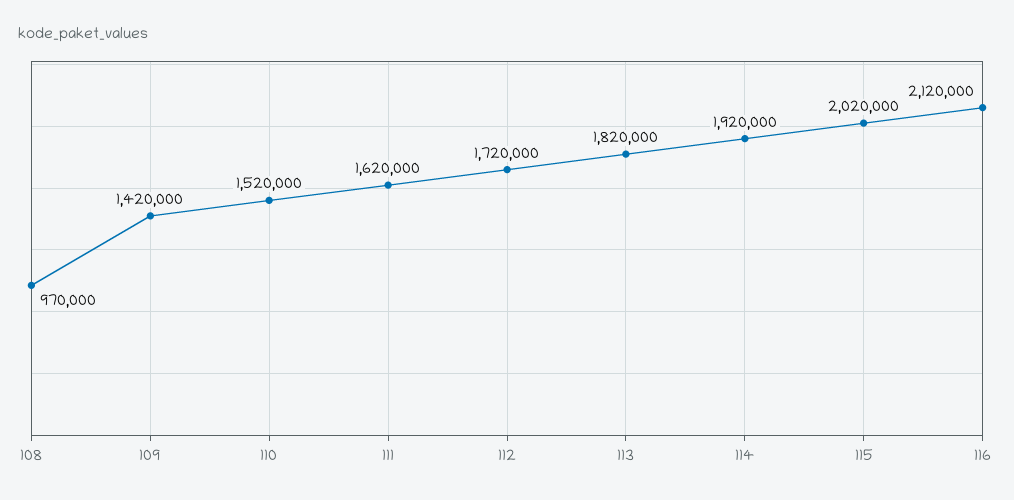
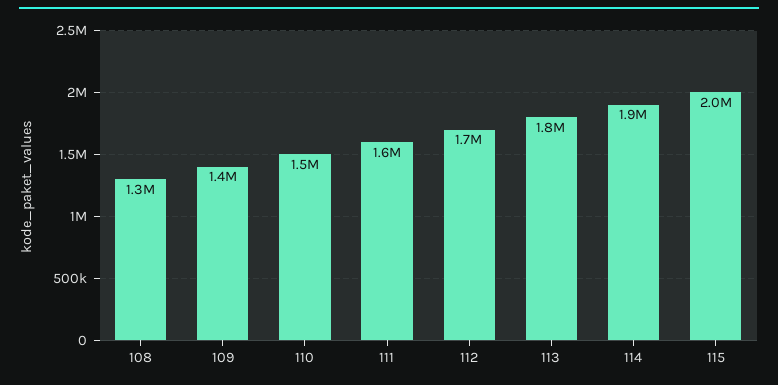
  {
-   "108": 970000,
+   "108": 1300000,
    "109": 1420000,
    "110": 1520000,
    "111": 1620000,
    "112": 1720000,
    "113": 1820000,
    "114": 1920000,
-   "115": 2020000,
+   "115": 2020000
-   "116": 2120000
  }

